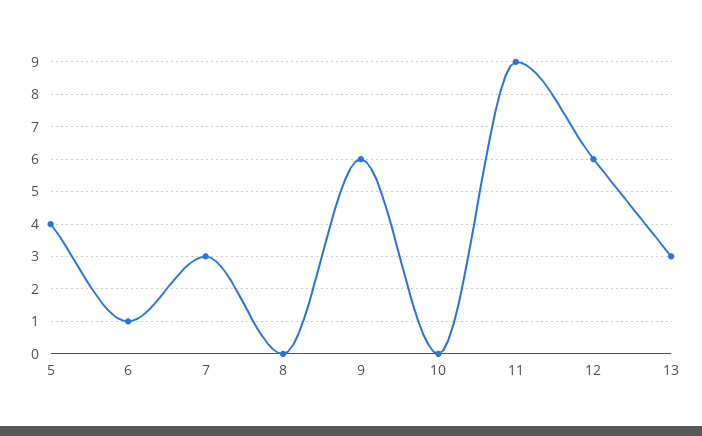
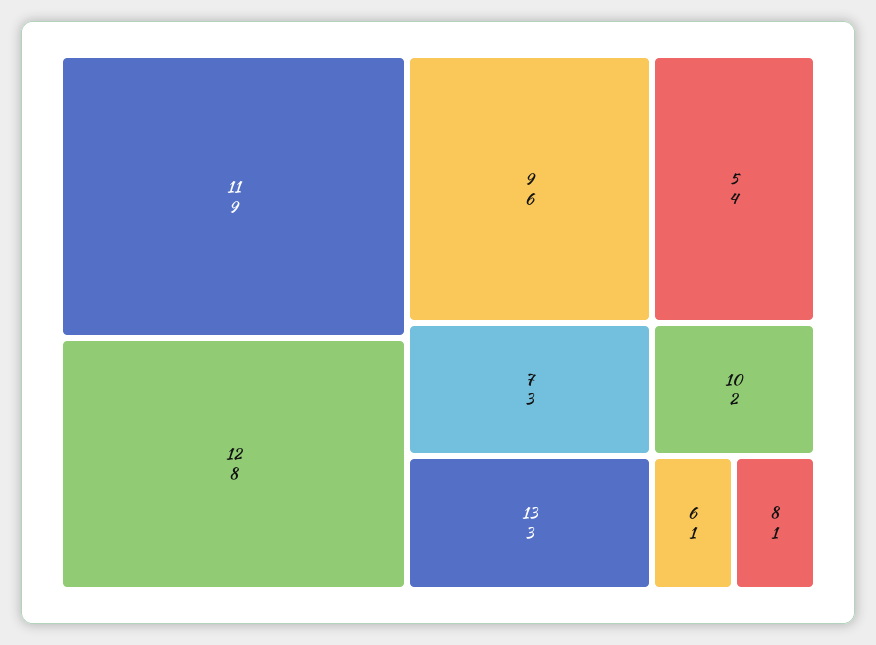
  {
    "5": 4,
    "6": 1,
    "7": 3,
-   "8": 0,
+   "8": 1,
    "9": 6,
-   "10": 0,
+   "10": 2,
    "11": 9,
-   "12": 6,
+   "12": 8,
    "13": 3
  }

